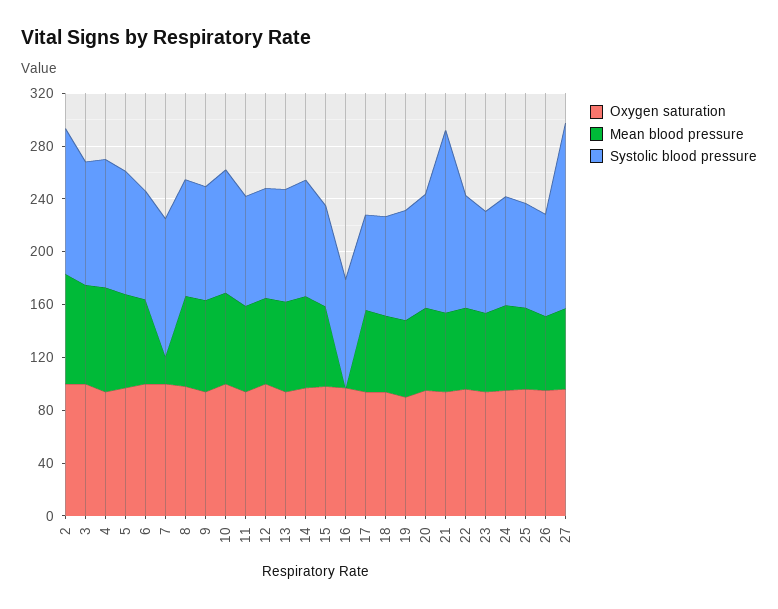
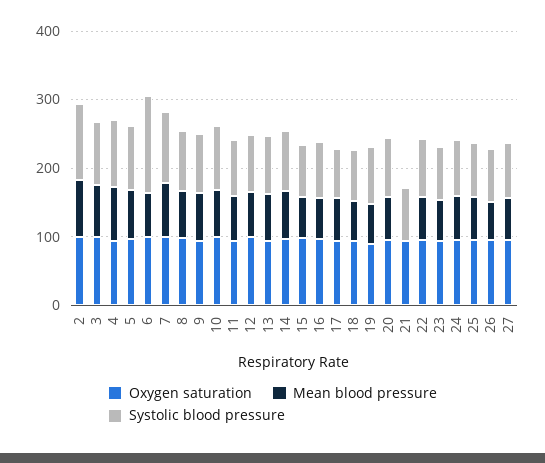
  {
    "Oxygen saturation": {
      "2": 100,
      "3": 100,
      "4": 90,
      "5": 100,
      "6": 100,
      "7": 100,
      "8": 100,
      "9": 90,
      "10": 100,
      "11": 90,
      "12": 100,
      "13": 90,
      "14": 100,
      "15": 100,
      "16": 100,
      "17": 90,
      "18": 90,
      "19": 90,
      "20": 100,
      "21": 90,
      "22": 100,
      "23": 90,
      "24": 100,
      "25": 100,
      "26": 100,
      "27": 100
    },
    "Mean blood pressure": {
      "2": 80,
      "3": 80,
      "4": 80,
      "5": 70,
      "6": 60,
-     "7": 20,
+     "7": 80,
      "8": 70,
      "9": 70,
      "10": 70,
      "11": 70,
      "12": 70,
      "13": 70,
      "14": 70,
      "15": 60,
-     "16": 0,
+     "16": 60,
      "17": 60,
      "18": 60,
      "19": 60,
      "20": 60,
-     "21": 60,
+     "21": 0,
      "22": 60,
      "23": 60,
      "24": 60,
      "25": 60,
      "26": 60,
      "27": 60
    },
    "Systolic blood pressure": {
      "2": 110,
      "3": 90,
      "4": 100,
      "5": 90,
-     "6": 80,
+     "6": 140,
      "7": 100,
      "8": 90,
      "9": 90,
      "10": 90,
      "11": 80,
      "12": 80,
      "13": 90,
      "14": 90,
      "15": 80,
      "16": 80,
      "17": 70,
      "18": 80,
      "19": 80,
      "20": 90,
-     "21": 140,
+     "21": 80,
      "22": 90,
      "23": 80,
      "24": 80,
      "25": 80,
      "26": 80,
-     "27": 140
+     "27": 80
    }
  }

